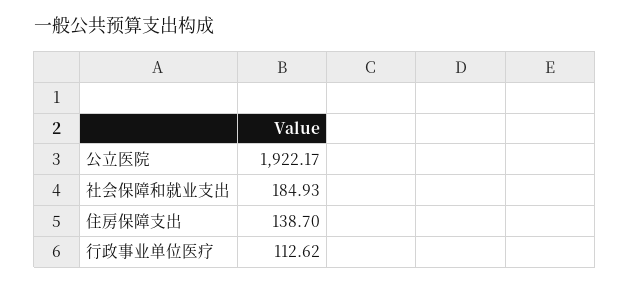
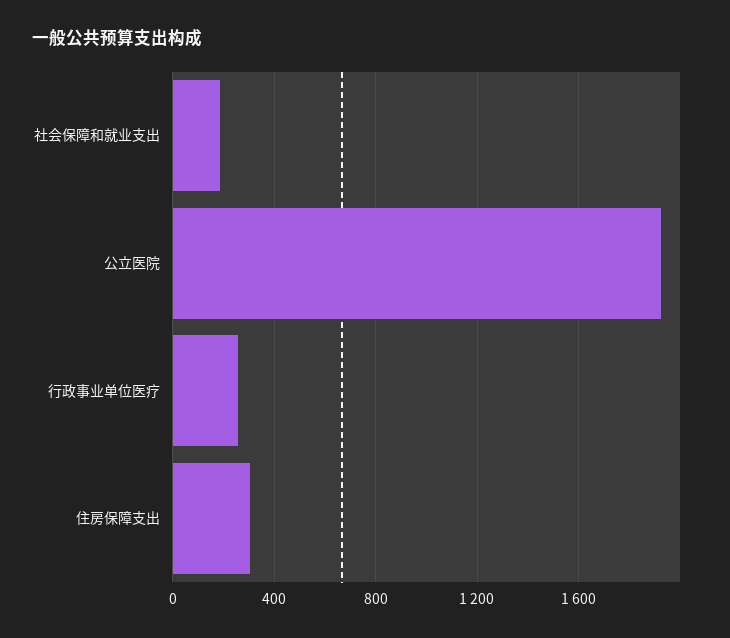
  {
    "公立医院": 1922.17,
    "社会保障和就业支出": 184.93,
-   "住房保障支出": 138.7,
+   "住房保障支出": 300,
-   "行政事业单位医疗": 112.62
+   "行政事业单位医疗": 250
  }

